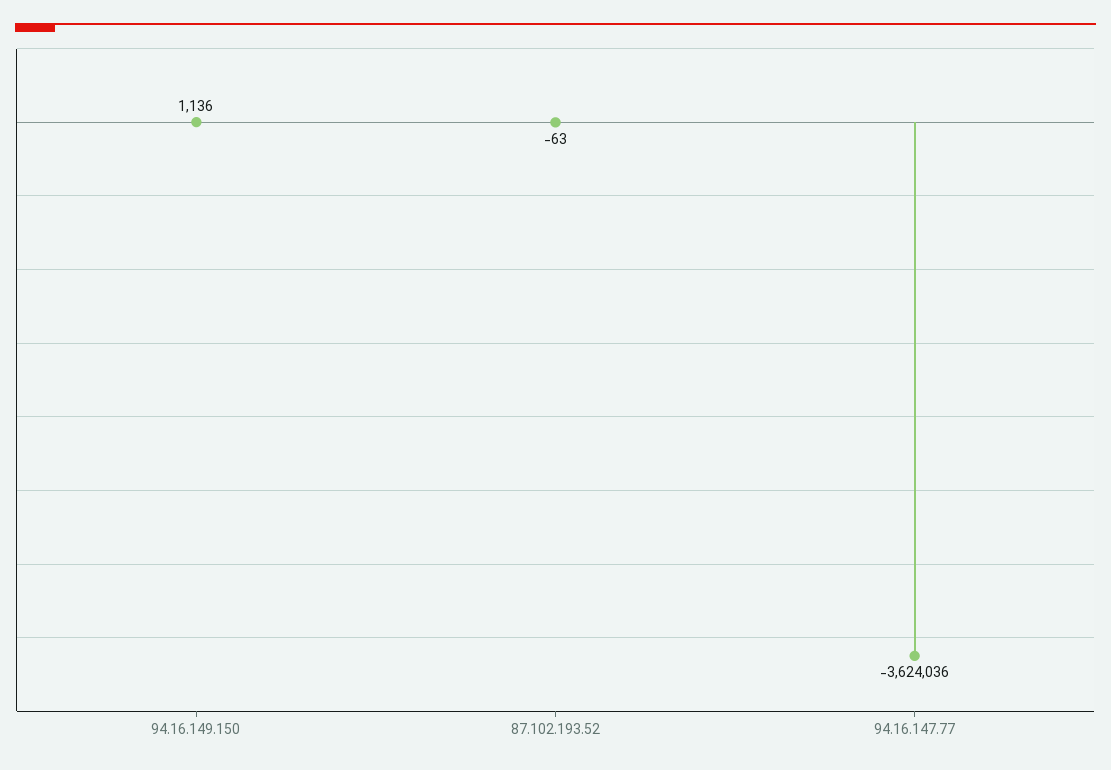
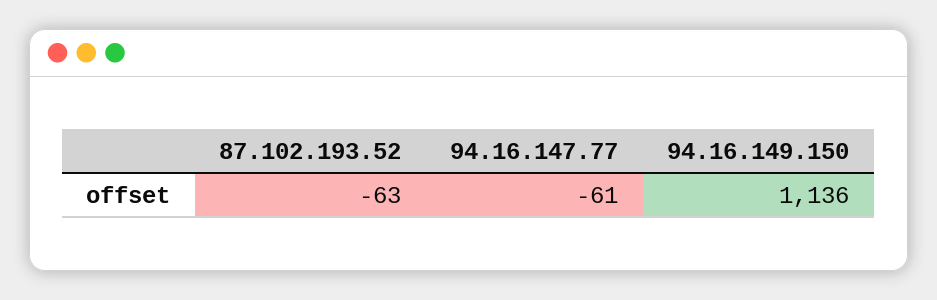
  {
    "94.16.149.150": 1136,
    "87.102.193.52": -63,
-   "94.16.147.77": -3624036
+   "94.16.147.77": -61
  }

